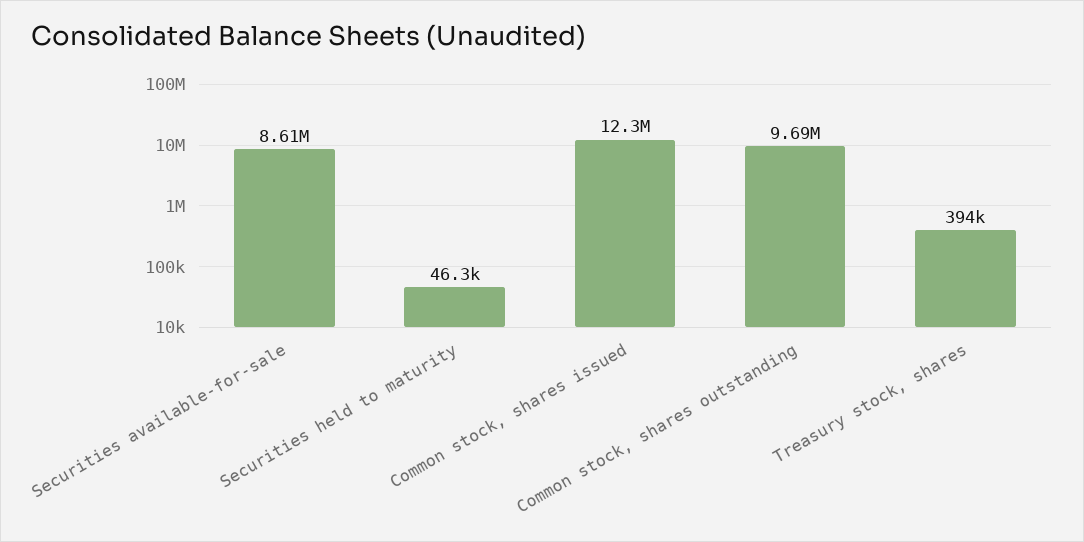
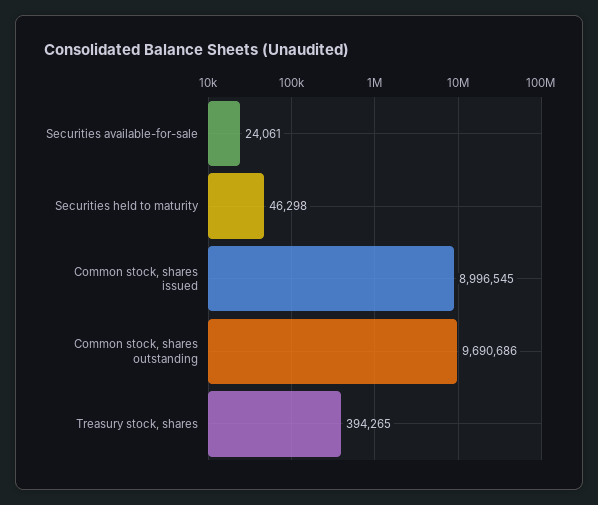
  {
-   "Securities available-for-sale": 8610000,
+   "Securities available-for-sale": 24061,
    "Securities held to maturity": 46298,
-   "Common stock, shares issued": 12300000,
+   "Common stock, shares issued": 8996545,
    "Common stock, shares outstanding": 9690686,
    "Treasury stock, shares": 394265
  }

